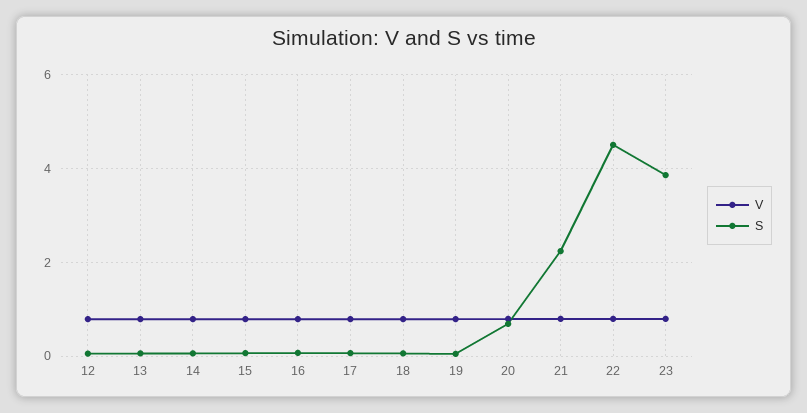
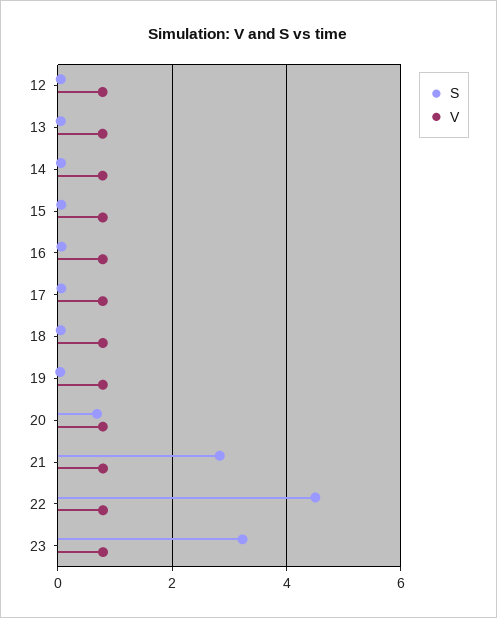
  {
    "V": {
      "12": 0.8,
      "13": 0.8,
      "14": 0.8,
      "15": 0.8,
      "16": 0.8,
      "17": 0.8,
      "18": 0.8,
      "19": 0.8,
      "20": 0.8,
      "21": 0.8,
      "22": 0.8,
      "23": 0.8
    },
    "S": {
      "12": 0,
      "13": 0,
      "14": 0,
      "15": 0,
      "16": 0,
      "17": 0,
      "18": 0,
      "19": 0,
      "20": 0.6,
-     "21": 2.2,
+     "21": 2.8,
      "22": 4.6,
-     "23": 3.8
+     "23": 3.2
    }
  }

